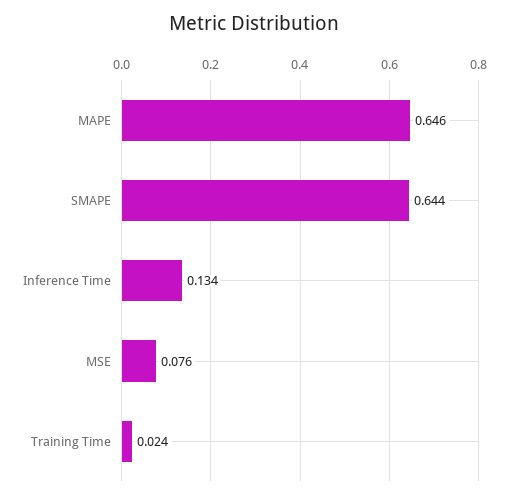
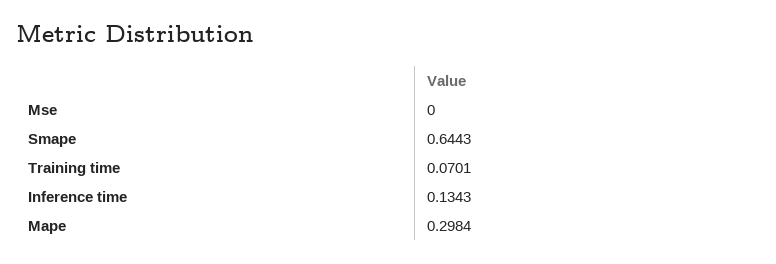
  {
-   "MAPE": 0.646,
+   "MAPE": 0.2984,
    "SMAPE": 0.6443,
    "Inference Time": 0.1343,
-   "MSE": 0.076,
+   "MSE": 0,
-   "Training Time": 0.024
+   "Training Time": 0.0701
  }

